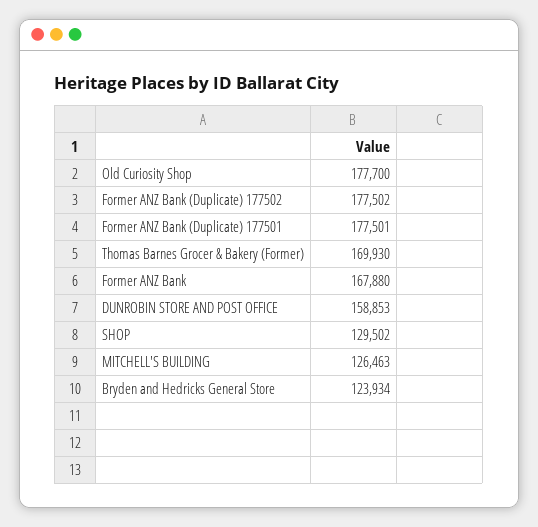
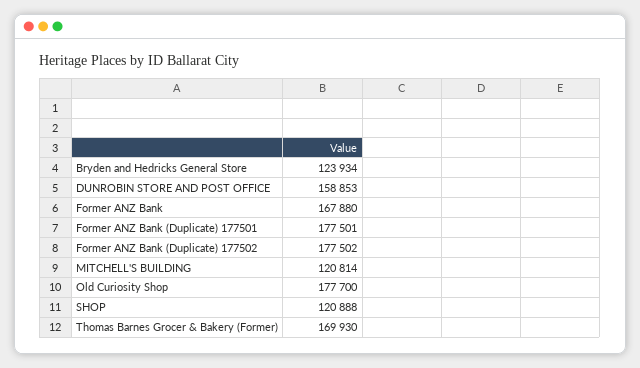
  {
    "Old Curiosity Shop": 177700,
    "Former ANZ Bank (Duplicate) 177502": 177502,
    "Former ANZ Bank (Duplicate) 177501": 177501,
    "Thomas Barnes Grocer & Bakery (Former)": 169930,
    "Former ANZ Bank": 167880,
    "DUNROBIN STORE AND POST OFFICE": 158853,
-   "SHOP": 129502,
+   "SHOP": 120888,
-   "MITCHELL'S BUILDING": 126463,
+   "MITCHELL'S BUILDING": 120814,
    "Bryden and Hedricks General Store": 123934
  }

